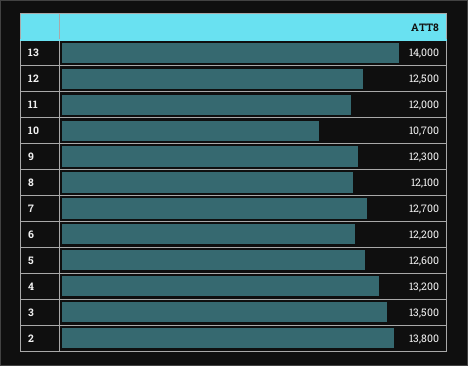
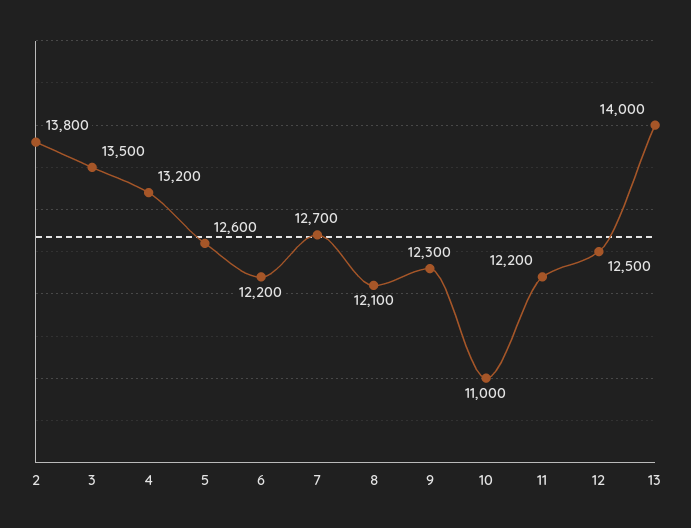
  {
    "13": 14000,
    "12": 12500,
-   "11": 12000,
+   "11": 12200,
-   "10": 10700,
+   "10": 11000,
    "9": 12300,
    "8": 12100,
    "7": 12700,
    "6": 12200,
    "5": 12600,
    "4": 13200,
    "3": 13500,
    "2": 13800
  }

